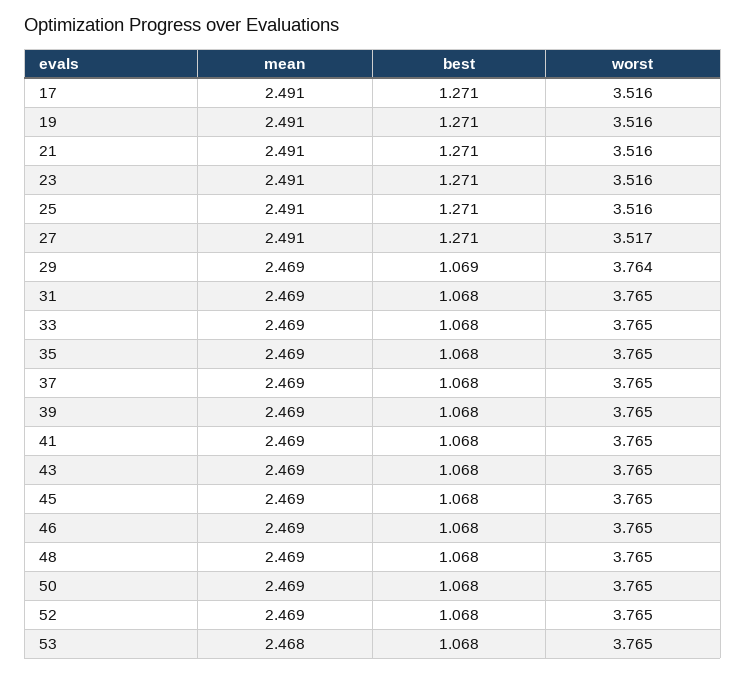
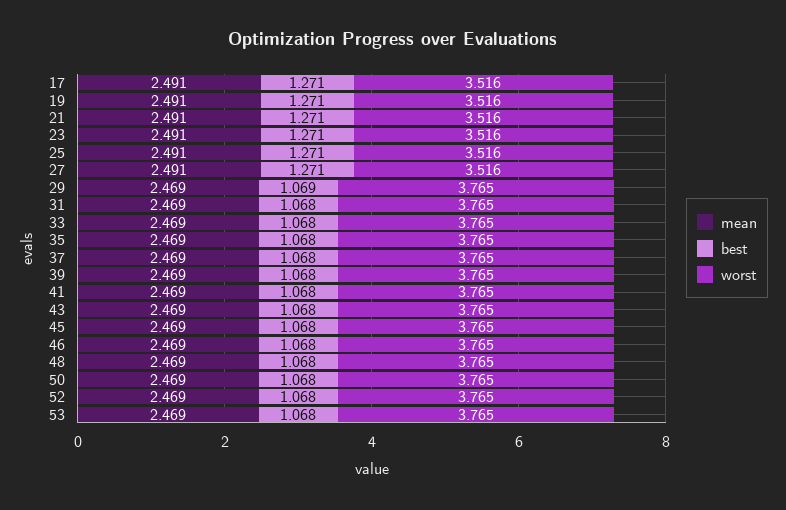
  {
    "mean": {
      "17": 2.491,
      "19": 2.491,
      "21": 2.491,
      "23": 2.491,
      "25": 2.491,
      "27": 2.491,
      "29": 2.469,
      "31": 2.469,
      "33": 2.469,
      "35": 2.469,
      "37": 2.469,
      "39": 2.469,
      "41": 2.469,
      "43": 2.469,
      "45": 2.469,
      "46": 2.469,
      "48": 2.469,
      "50": 2.469,
      "52": 2.469,
-     "53": 2.468
+     "53": 2.469
    },
    "best": {
      "17": 1.271,
      "19": 1.271,
      "21": 1.271,
      "23": 1.271,
      "25": 1.271,
      "27": 1.271,
      "29": 1.069,
      "31": 1.068,
      "33": 1.068,
      "35": 1.068,
      "37": 1.068,
      "39": 1.068,
      "41": 1.068,
      "43": 1.068,
      "45": 1.068,
      "46": 1.068,
      "48": 1.068,
      "50": 1.068,
      "52": 1.068,
      "53": 1.068
    },
    "worst": {
      "17": 3.516,
      "19": 3.516,
      "21": 3.516,
      "23": 3.516,
      "25": 3.516,
-     "27": 3.517,
+     "27": 3.516,
-     "29": 3.764,
+     "29": 3.765,
      "31": 3.765,
      "33": 3.765,
      "35": 3.765,
      "37": 3.765,
      "39": 3.765,
      "41": 3.765,
      "43": 3.765,
      "45": 3.765,
      "46": 3.765,
      "48": 3.765,
      "50": 3.765,
      "52": 3.765,
      "53": 3.765
    }
  }

